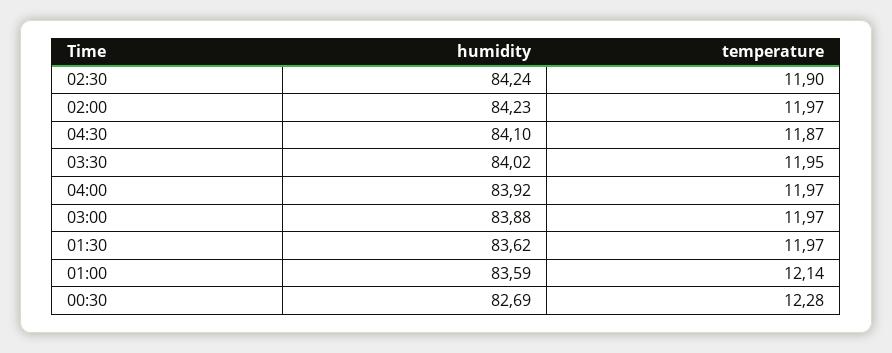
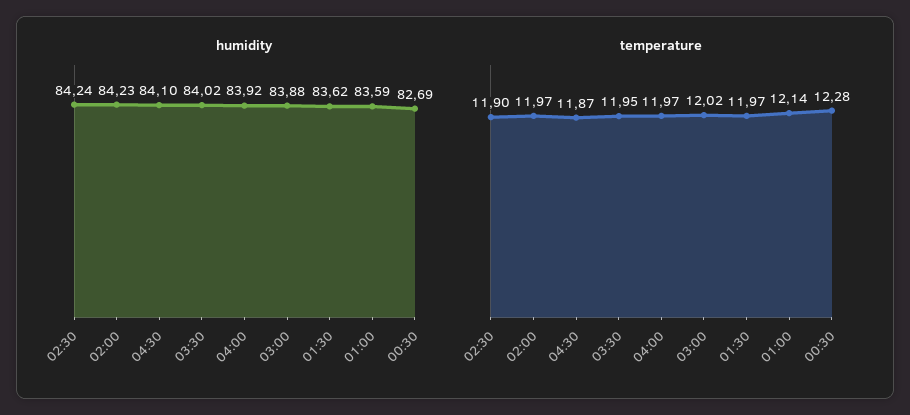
  {
    "humidity": {
      "02:30": 84.24,
      "02:00": 84.23,
      "04:30": 84.1,
      "03:30": 84.02,
      "04:00": 83.92,
      "03:00": 83.88,
      "01:30": 83.62,
      "01:00": 83.59,
      "00:30": 82.69
    },
    "temperature": {
      "02:30": 11.9,
      "02:00": 11.97,
      "04:30": 11.87,
      "03:30": 11.95,
      "04:00": 11.97,
-     "03:00": 11.97,
+     "03:00": 12.02,
      "01:30": 11.97,
      "01:00": 12.14,
      "00:30": 12.28
    }
  }

